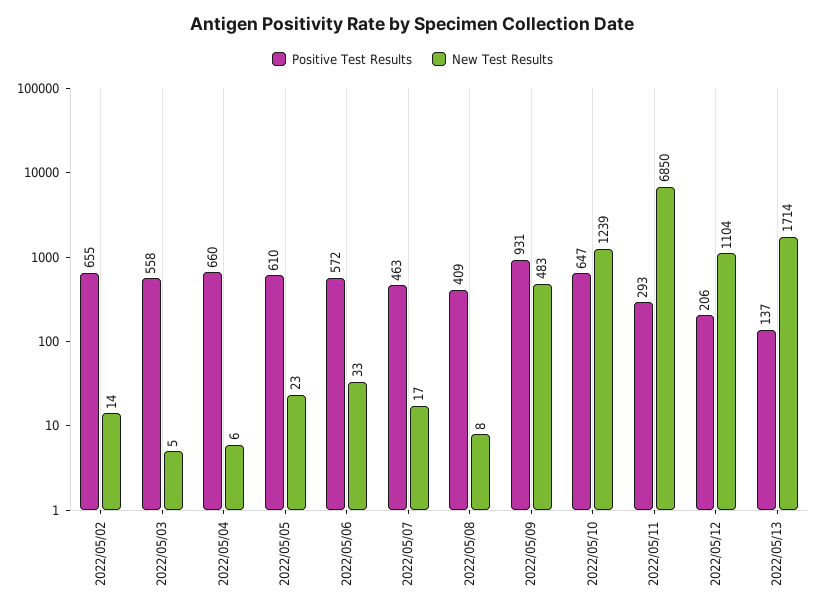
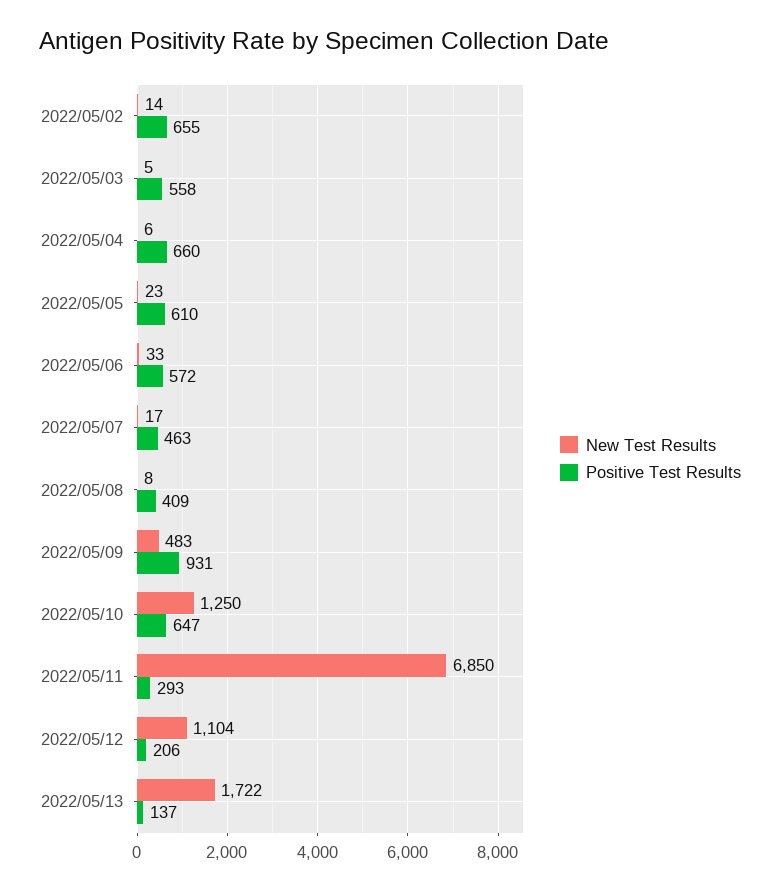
  {
    "Positive Test Results": {
      "2022/05/02": 655,
      "2022/05/03": 558,
      "2022/05/04": 660,
      "2022/05/05": 610,
      "2022/05/06": 572,
      "2022/05/07": 463,
      "2022/05/08": 409,
      "2022/05/09": 931,
      "2022/05/10": 647,
      "2022/05/11": 293,
      "2022/05/12": 206,
      "2022/05/13": 137
    },
    "New Test Results": {
      "2022/05/02": 14,
      "2022/05/03": 5,
      "2022/05/04": 6,
      "2022/05/05": 23,
      "2022/05/06": 33,
      "2022/05/07": 17,
      "2022/05/08": 8,
      "2022/05/09": 483,
-     "2022/05/10": 1239,
+     "2022/05/10": 1250,
      "2022/05/11": 6850,
      "2022/05/12": 1104,
-     "2022/05/13": 1714
+     "2022/05/13": 1722
    }
  }

